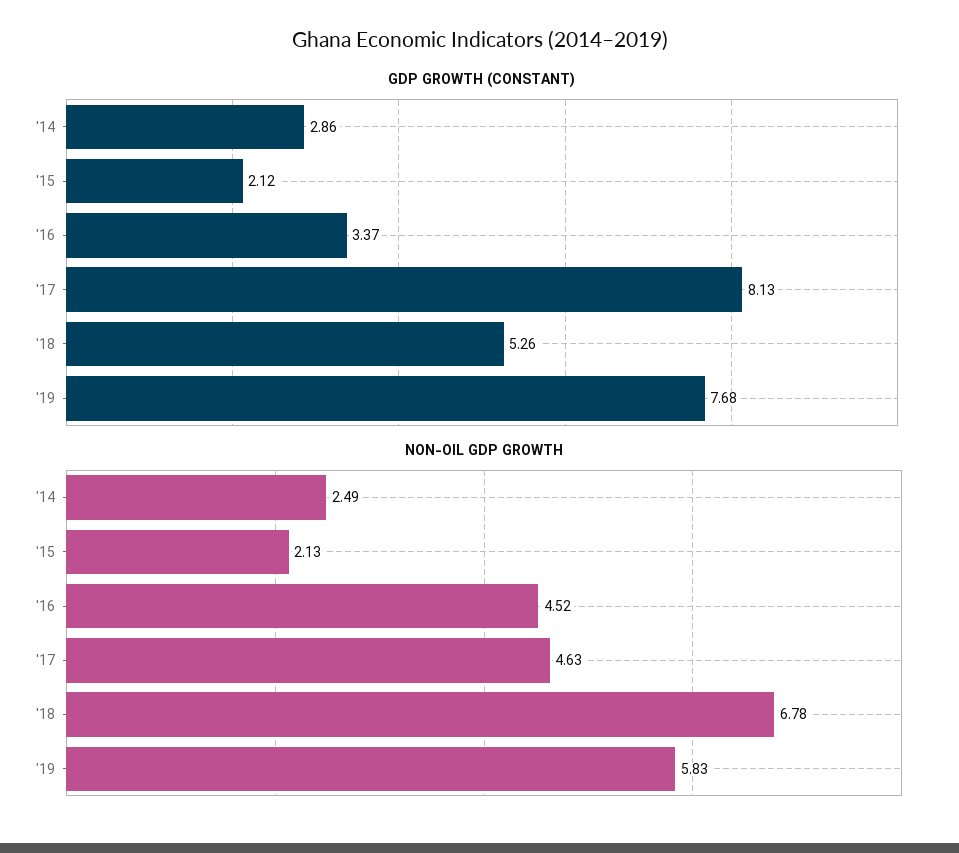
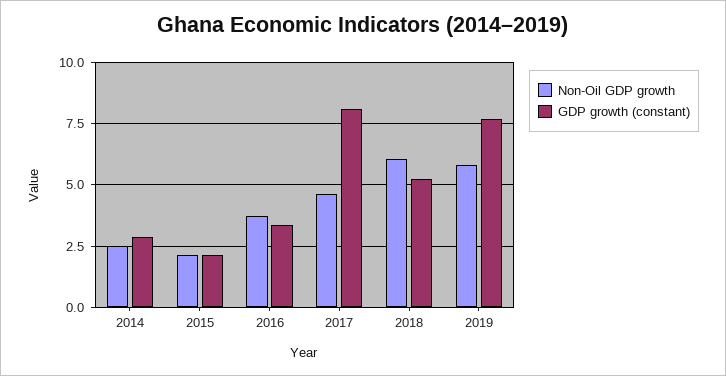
  {
    "GDP GROWTH (CONSTANT)": {
      "'14": 2.86,
      "'15": 2.12,
      "'16": 3.37,
      "'17": 8.13,
      "'18": 5.26,
      "'19": 7.68
    },
    "NON-OIL GDP GROWTH": {
      "'14": 2.49,
      "'15": 2.13,
-     "'16": 4.52,
+     "'16": 3.75,
      "'17": 4.63,
-     "'18": 6.78,
+     "'18": 6,
      "'19": 5.83
    }
  }

